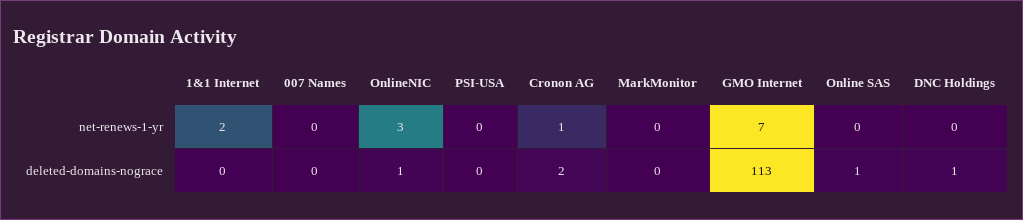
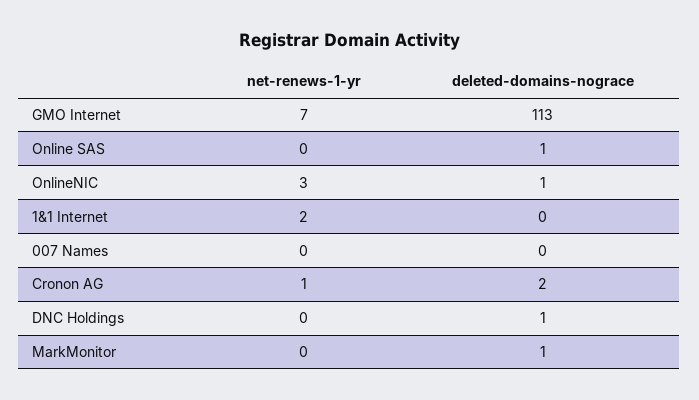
  {
    "1&1 Internet": {
      "net-renews-1-yr": 2,
      "deleted-domains-nograce": 0
    },
    "007 Names": {
      "net-renews-1-yr": 0,
      "deleted-domains-nograce": 0
    },
    "OnlineNIC": {
      "net-renews-1-yr": 3,
      "deleted-domains-nograce": 1
    },
-   "PSI-USA": {
-     "net-renews-1-yr": 0,
-     "deleted-domains-nograce": 0
-   },
    "Cronon AG": {
      "net-renews-1-yr": 1,
      "deleted-domains-nograce": 2
    },
    "MarkMonitor": {
      "net-renews-1-yr": 0,
-     "deleted-domains-nograce": 0
+     "deleted-domains-nograce": 1
    },
    "GMO Internet": {
      "net-renews-1-yr": 7,
      "deleted-domains-nograce": 113
    },
    "Online SAS": {
      "net-renews-1-yr": 0,
      "deleted-domains-nograce": 1
    },
    "DNC Holdings": {
      "net-renews-1-yr": 0,
      "deleted-domains-nograce": 1
    }
  }

